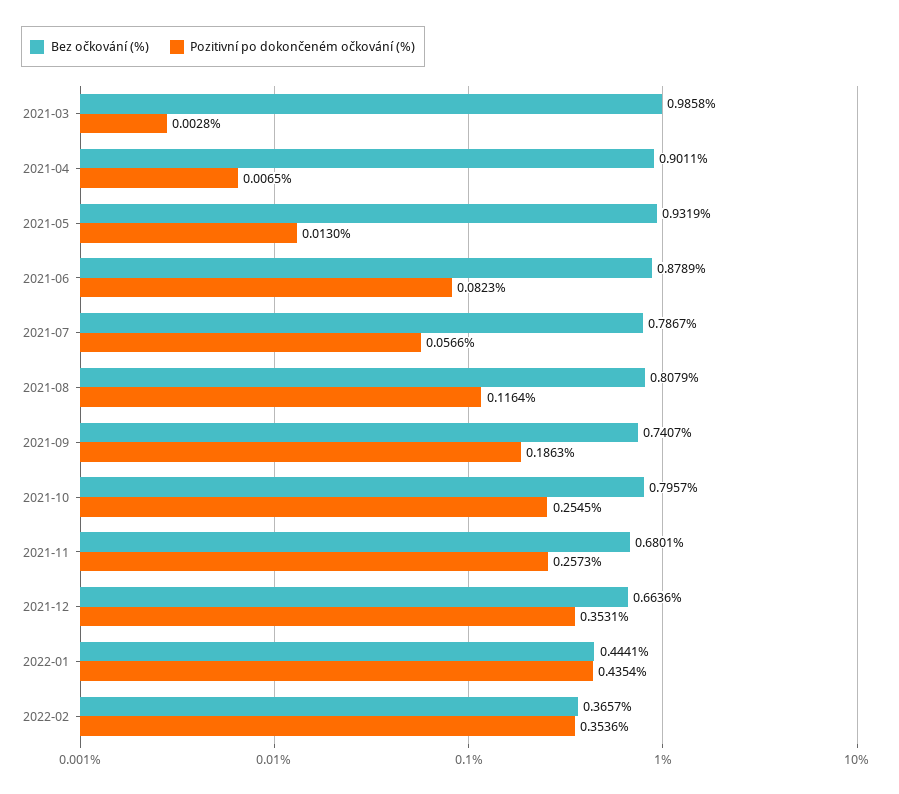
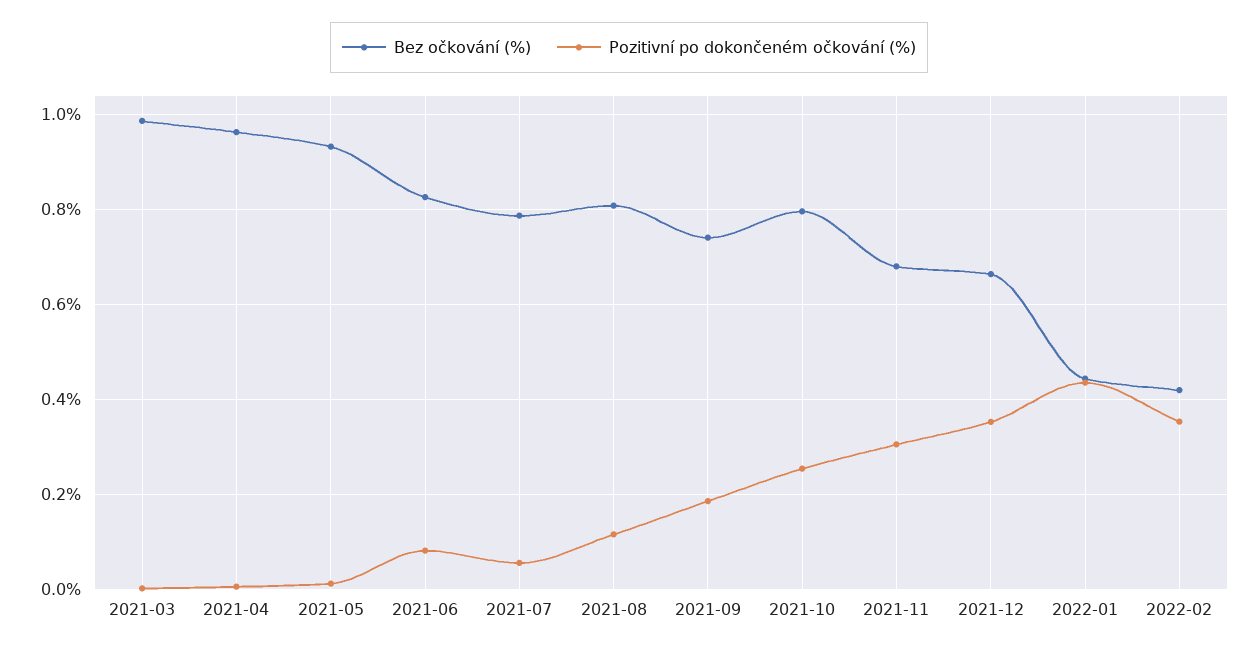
  {
    "Bez očkování (%)": {
      "2021-03": 0.9858,
-     "2021-04": 0.9011,
+     "2021-04": 0.96,
      "2021-05": 0.9319,
-     "2021-06": 0.8789,
+     "2021-06": 0.82,
      "2021-07": 0.7867,
      "2021-08": 0.8079,
      "2021-09": 0.7407,
      "2021-10": 0.7957,
      "2021-11": 0.6801,
      "2021-12": 0.6636,
      "2022-01": 0.4441,
-     "2022-02": 0.3657
+     "2022-02": 0.42
    },
    "Pozitivní po dokončeném očkování (%)": {
      "2021-03": 0.0028,
      "2021-04": 0.0065,
      "2021-05": 0.013,
      "2021-06": 0.0823,
      "2021-07": 0.0566,
      "2021-08": 0.1164,
      "2021-09": 0.1863,
      "2021-10": 0.2545,
-     "2021-11": 0.2573,
+     "2021-11": 0.3,
      "2021-12": 0.3531,
      "2022-01": 0.4354,
      "2022-02": 0.3536
    }
  }

